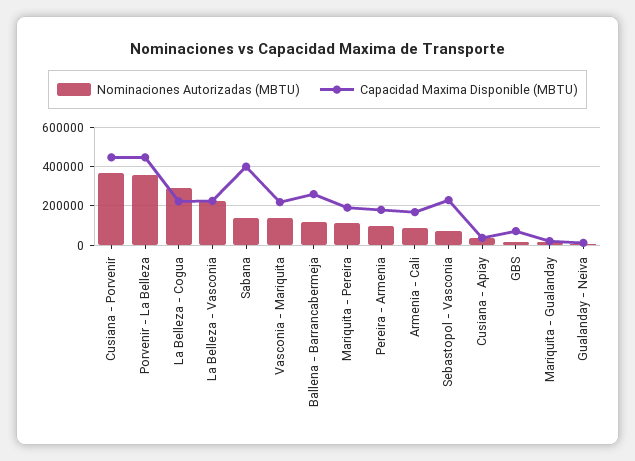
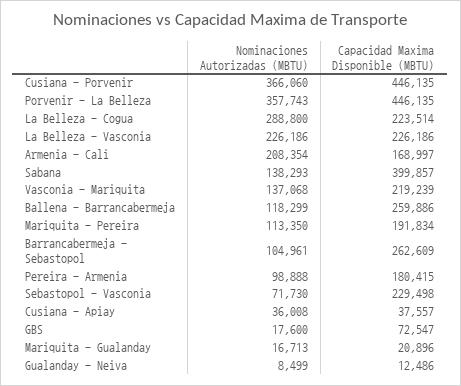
  {
    "Nominaciones Autorizadas (MBTU)": {
      "Cusiana - Porvenir": 366060,
      "Porvenir - La Belleza": 357743,
      "La Belleza - Cogua": 288800,
      "La Belleza - Vasconia": 226186,
      "Sabana": 138293,
      "Vasconia - Mariquita": 137068,
      "Ballena - Barrancabermeja": 118299,
      "Mariquita - Pereira": 113350,
      "Pereira - Armenia": 98888,
-     "Armenia - Cali": 100000,
+     "Armenia - Cali": 208354,
      "Sebastopol - Vasconia": 71730,
      "Cusiana - Apiay": 36008,
      "GBS": 17600,
      "Mariquita - Gualanday": 16713,
-     "Gualanday - Neiva": 8499
+     "Gualanday - Neiva": 8499,
+     "Barrancabermeja - Sebastopol": 104961
    },
    "Capacidad Maxima Disponible (MBTU)": {
      "Cusiana - Porvenir": 446135,
      "Porvenir - La Belleza": 446135,
      "La Belleza - Cogua": 223514,
      "La Belleza - Vasconia": 226186,
      "Sabana": 399857,
      "Vasconia - Mariquita": 219239,
      "Ballena - Barrancabermeja": 259886,
      "Mariquita - Pereira": 191834,
      "Pereira - Armenia": 180415,
      "Armenia - Cali": 168997,
      "Sebastopol - Vasconia": 229498,
      "Cusiana - Apiay": 37557,
      "GBS": 72547,
      "Mariquita - Gualanday": 20896,
-     "Gualanday - Neiva": 12486
+     "Gualanday - Neiva": 12486,
+     "Barrancabermeja - Sebastopol": 262609
    }
  }

